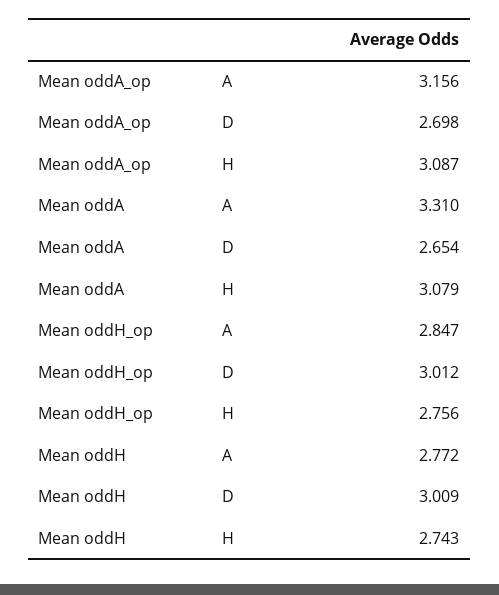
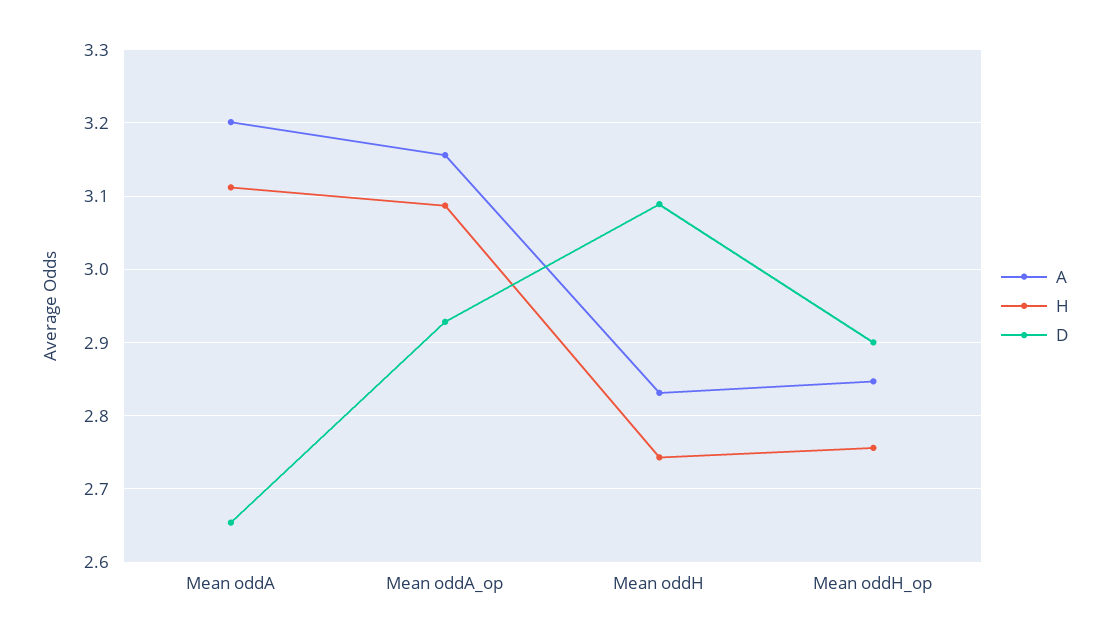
  {
    "A": {
      "Mean oddA_op": 3.156,
-     "Mean oddA": 3.31,
+     "Mean oddA": 3.2,
      "Mean oddH_op": 2.847,
-     "Mean oddH": 2.772
+     "Mean oddH": 2.83
    },
    "D": {
-     "Mean oddA_op": 2.698,
+     "Mean oddA_op": 2.93,
      "Mean oddA": 2.654,
-     "Mean oddH_op": 3.012,
+     "Mean oddH_op": 2.9,
-     "Mean oddH": 3.009
+     "Mean oddH": 3.09
    },
    "H": {
      "Mean oddA_op": 3.087,
-     "Mean oddA": 3.079,
+     "Mean oddA": 3.11,
      "Mean oddH_op": 2.756,
      "Mean oddH": 2.743
    }
  }

